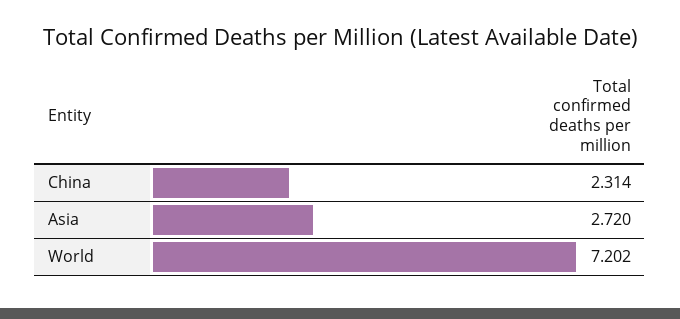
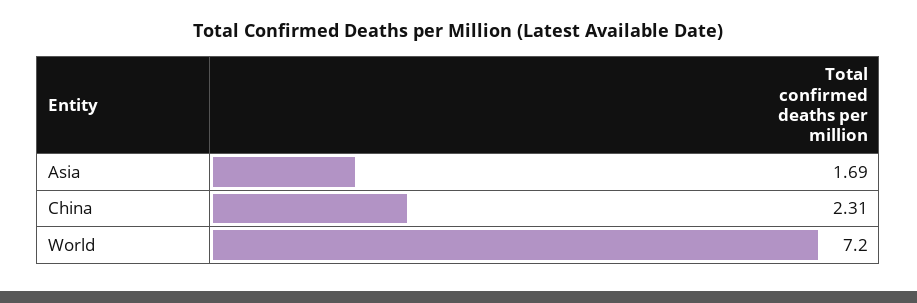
  {
    "China": 2.314,
-   "Asia": 2.72,
+   "Asia": 1.69,
    "World": 7.202
  }

